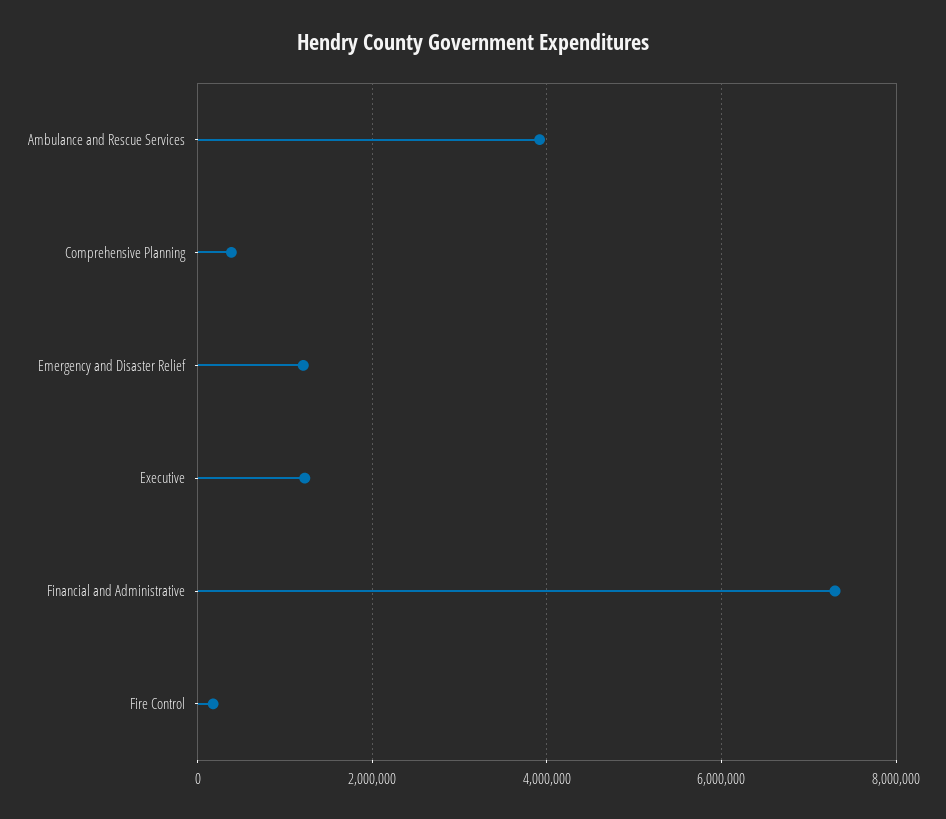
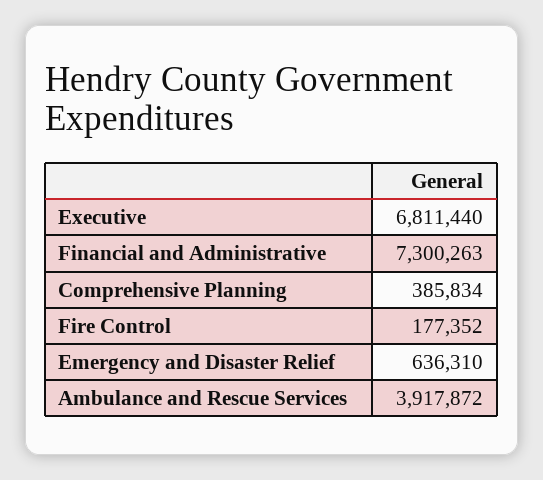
  {
    "Ambulance and Rescue Services": 3917872,
    "Comprehensive Planning": 385834,
-   "Emergency and Disaster Relief": 1200000,
+   "Emergency and Disaster Relief": 636310,
-   "Executive": 1200000,
+   "Executive": 6811440,
    "Financial and Administrative": 7300263,
    "Fire Control": 177352
  }

